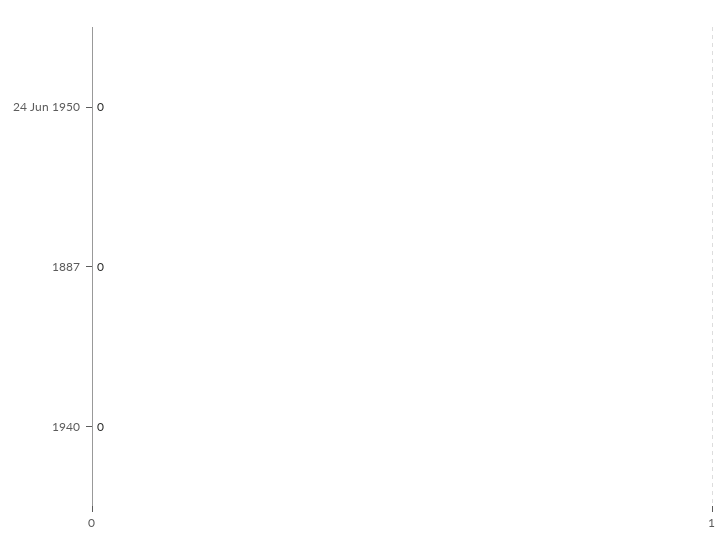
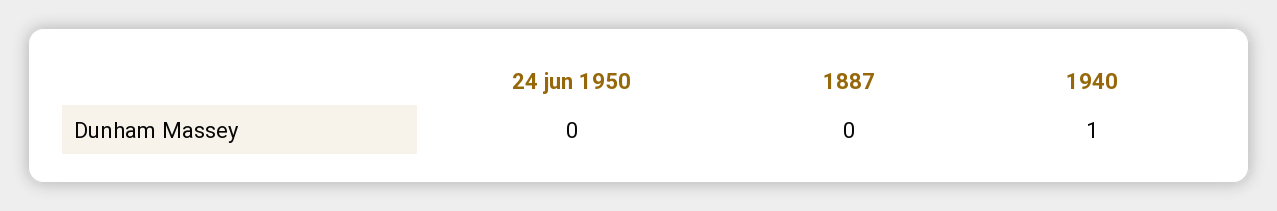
  {
    "24 Jun 1950": 0,
    "1887": 0,
-   "1940": 0
+   "1940": 1
  }

